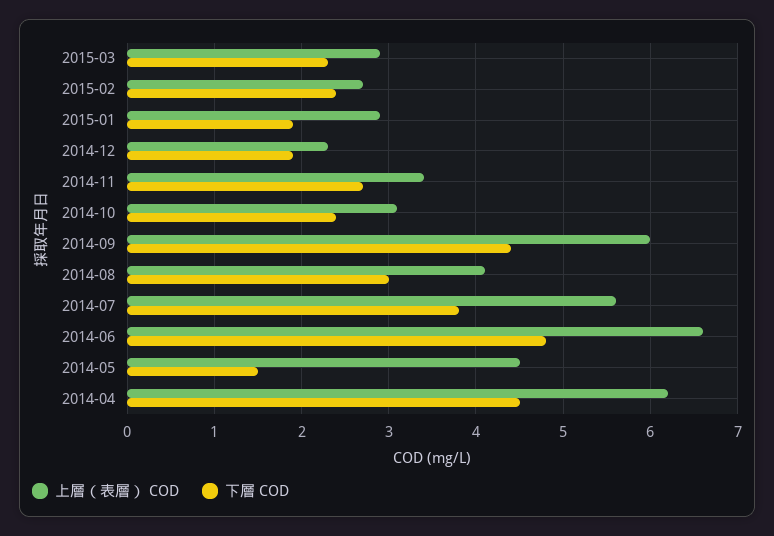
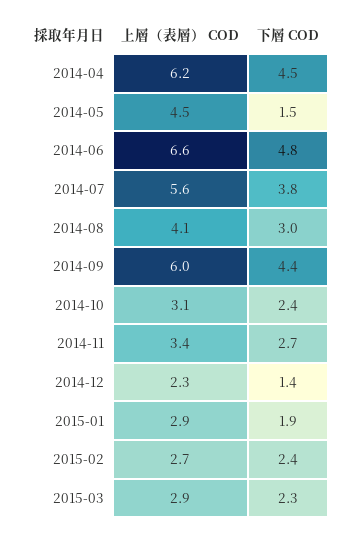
  {
    "上層（表層） COD": {
      "2015-03": 2.9,
      "2015-02": 2.7,
      "2015-01": 2.9,
      "2014-12": 2.3,
      "2014-11": 3.4,
      "2014-10": 3.1,
      "2014-09": 6,
      "2014-08": 4.1,
      "2014-07": 5.6,
      "2014-06": 6.6,
      "2014-05": 4.5,
      "2014-04": 6.2
    },
    "下層 COD": {
      "2015-03": 2.3,
      "2015-02": 2.4,
      "2015-01": 1.9,
-     "2014-12": 1.9,
+     "2014-12": 1.4,
      "2014-11": 2.7,
      "2014-10": 2.4,
      "2014-09": 4.4,
      "2014-08": 3,
      "2014-07": 3.8,
      "2014-06": 4.8,
      "2014-05": 1.5,
      "2014-04": 4.5
    }
  }

